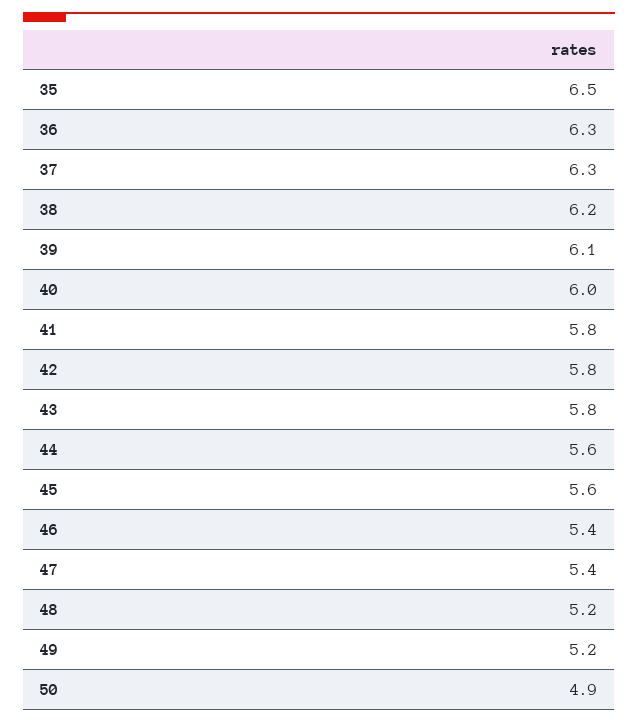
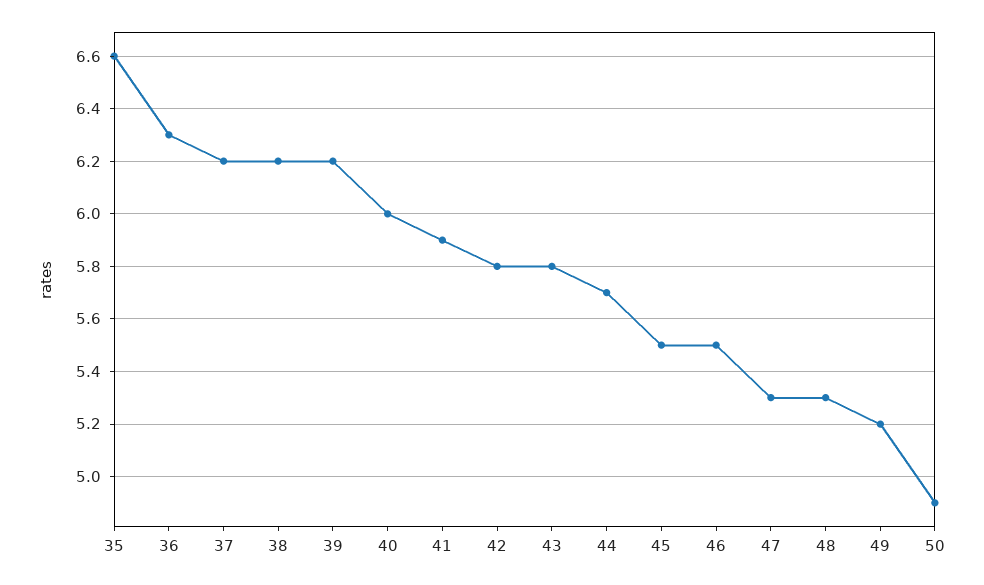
  {
-   "35": 6.5,
+   "35": 6.6,
    "36": 6.3,
-   "37": 6.3,
+   "37": 6.2,
    "38": 6.2,
-   "39": 6.1,
+   "39": 6.2,
    "40": 6,
-   "41": 5.8,
+   "41": 5.9,
    "42": 5.8,
    "43": 5.8,
-   "44": 5.6,
+   "44": 5.7,
-   "45": 5.6,
+   "45": 5.5,
-   "46": 5.4,
+   "46": 5.5,
-   "47": 5.4,
+   "47": 5.3,
-   "48": 5.2,
+   "48": 5.3,
    "49": 5.2,
    "50": 4.9
  }

